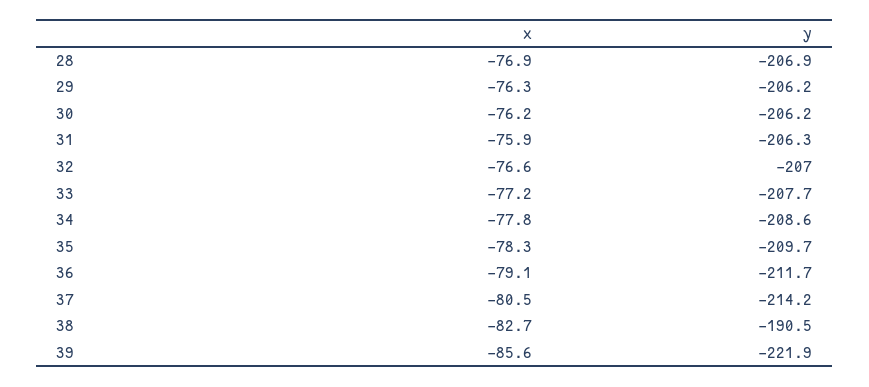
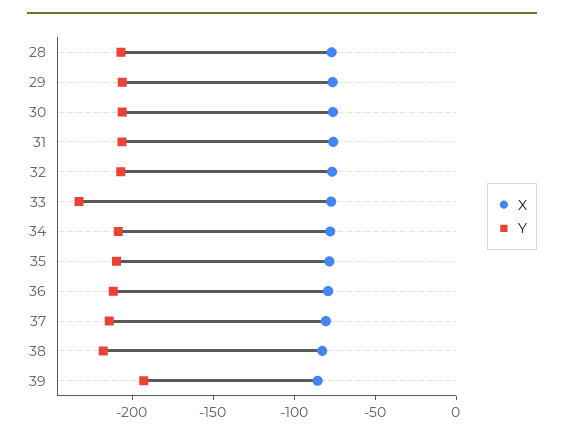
  {
    "x": {
      "28": -76.9,
      "29": -76.3,
      "30": -76.2,
      "31": -75.9,
      "32": -76.6,
      "33": -77.2,
      "34": -77.8,
      "35": -78.3,
      "36": -79.1,
      "37": -80.5,
      "38": -82.7,
      "39": -85.6
    },
    "y": {
      "28": -206.9,
      "29": -206.2,
      "30": -206.2,
      "31": -206.3,
      "32": -207,
-     "33": -207.7,
+     "33": -230,
      "34": -208.6,
      "35": -209.7,
      "36": -211.7,
      "37": -214.2,
-     "38": -190.5,
+     "38": -220,
-     "39": -221.9
+     "39": -190
    }
  }

